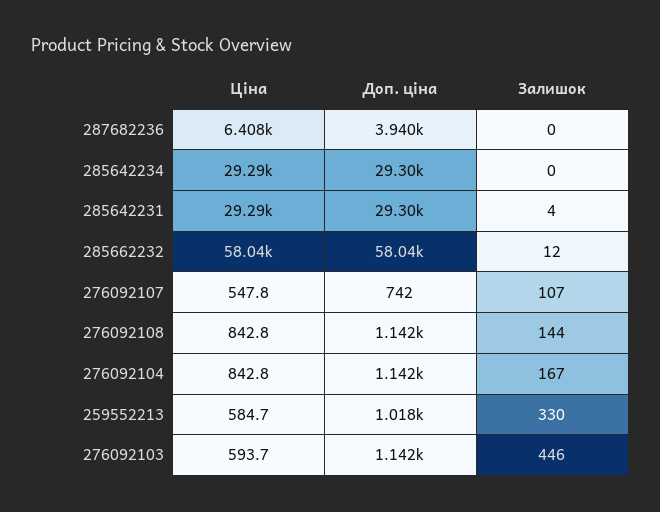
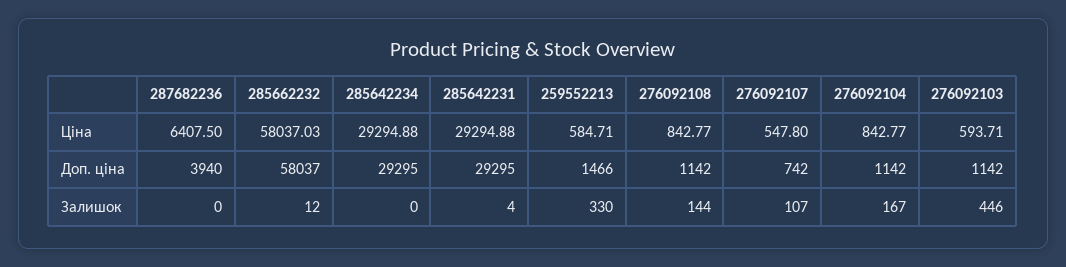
  {
    "Ціна": {
      "287682236": 6407.5,
      "285642234": 29294.88,
      "285642231": 29294.88,
      "285662232": 58037.03,
      "276092107": 547.8,
      "276092108": 842.77,
      "276092104": 842.77,
      "259552213": 584.71,
      "276092103": 593.71
    },
    "Доп. ціна": {
      "287682236": 3940,
      "285642234": 29295,
      "285642231": 29295,
      "285662232": 58037,
      "276092107": 742,
      "276092108": 1142,
      "276092104": 1142,
-     "259552213": 1018,
+     "259552213": 1466,
      "276092103": 1142
    },
    "Залишок": {
      "287682236": 0,
      "285642234": 0,
      "285642231": 4,
      "285662232": 12,
      "276092107": 107,
      "276092108": 144,
      "276092104": 167,
      "259552213": 330,
      "276092103": 446
    }
  }

